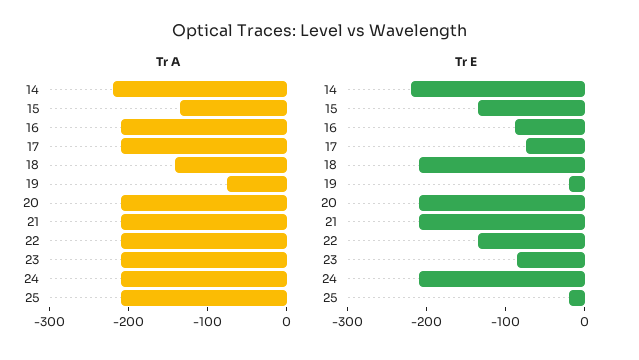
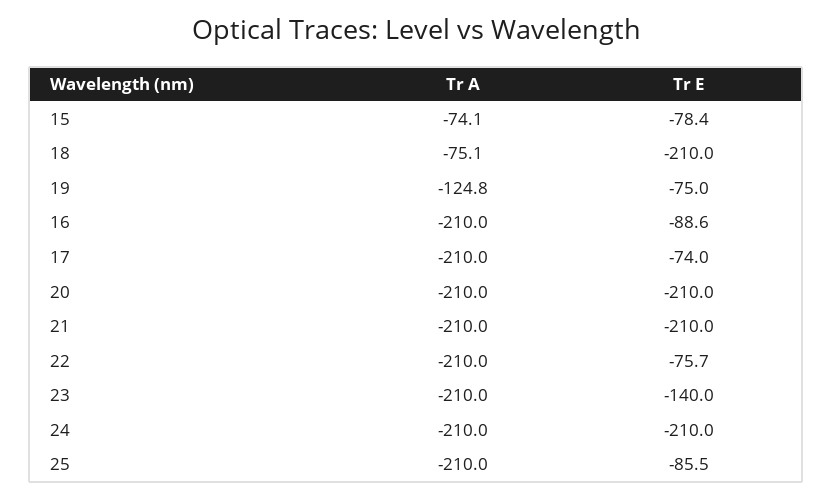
  {
    "Tr A": {
-     "14": -220,
-     "15": -140,
+     "15": -74.1,
      "16": -210,
      "17": -210,
-     "18": -140,
+     "18": -75.1,
-     "19": -80,
+     "19": -124.8,
      "20": -210,
      "21": -210,
      "22": -210,
      "23": -210,
      "24": -210,
      "25": -210
    },
    "Tr E": {
-     "14": -220,
-     "15": -140,
+     "15": -78.4,
      "16": -88.6,
      "17": -74,
      "18": -210,
-     "19": -20,
+     "19": -75,
      "20": -210,
      "21": -210,
-     "22": -140,
+     "22": -75.7,
-     "23": -80,
+     "23": -140,
      "24": -210,
-     "25": -20
+     "25": -85.5
    }
  }

